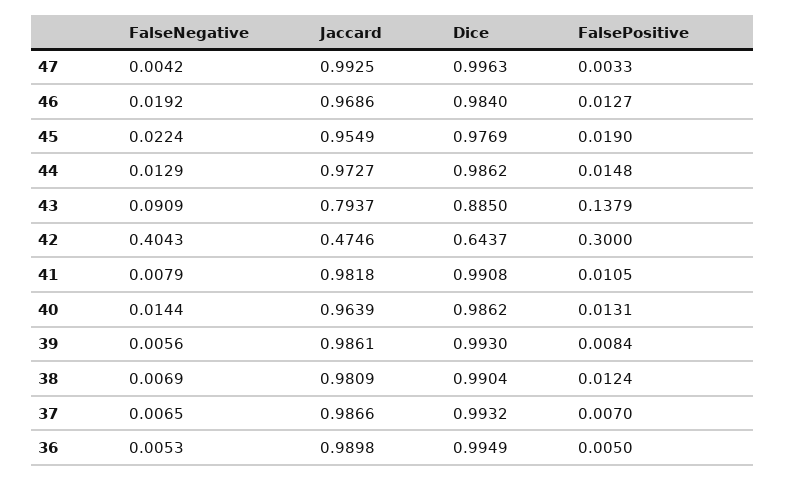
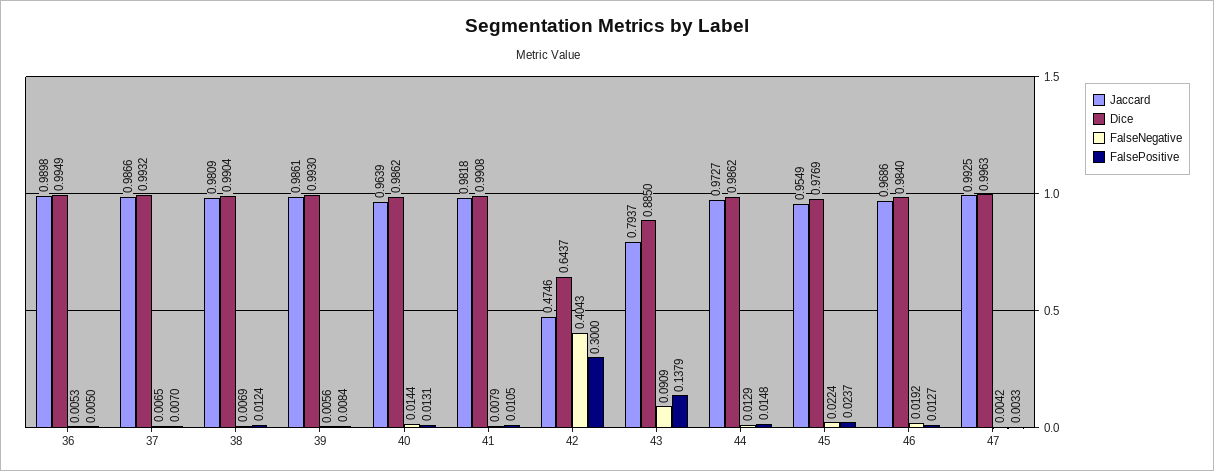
  {
    "FalseNegative": {
      "47": 0.0042,
      "46": 0.0192,
      "45": 0.0224,
      "44": 0.0129,
      "43": 0.0909,
      "42": 0.4043,
      "41": 0.0079,
      "40": 0.0144,
      "39": 0.0056,
      "38": 0.0069,
      "37": 0.0065,
      "36": 0.0053
    },
    "Jaccard": {
      "47": 0.9925,
      "46": 0.9686,
      "45": 0.9549,
      "44": 0.9727,
      "43": 0.7937,
      "42": 0.4746,
      "41": 0.9818,
      "40": 0.9639,
      "39": 0.9861,
      "38": 0.9809,
      "37": 0.9866,
      "36": 0.9898
    },
    "Dice": {
      "47": 0.9963,
      "46": 0.984,
      "45": 0.9769,
      "44": 0.9862,
      "43": 0.885,
      "42": 0.6437,
      "41": 0.9908,
      "40": 0.9862,
      "39": 0.993,
      "38": 0.9904,
      "37": 0.9932,
      "36": 0.9949
    },
    "FalsePositive": {
      "47": 0.0033,
      "46": 0.0127,
-     "45": 0.019,
+     "45": 0.0237,
      "44": 0.0148,
      "43": 0.1379,
      "42": 0.3,
      "41": 0.0105,
      "40": 0.0131,
      "39": 0.0084,
      "38": 0.0124,
      "37": 0.007,
      "36": 0.005
    }
  }

